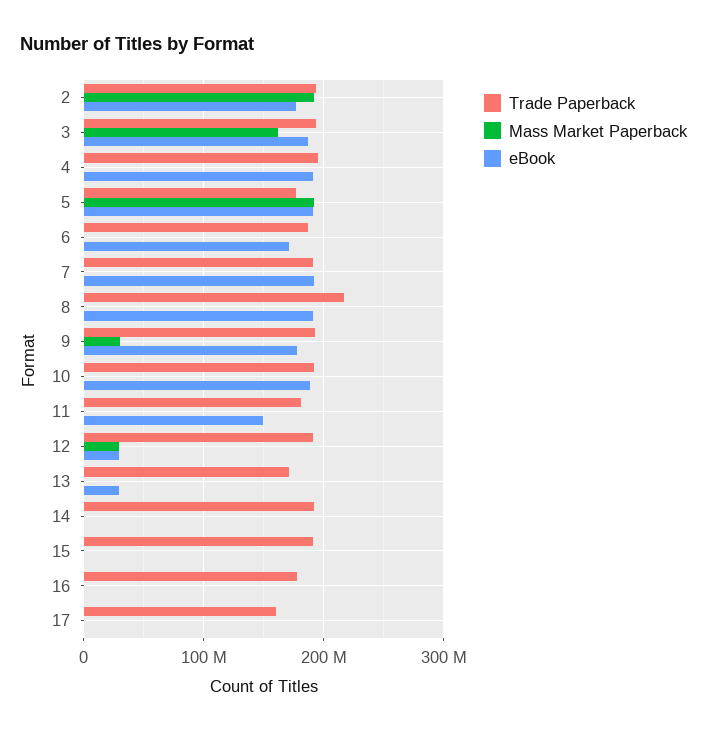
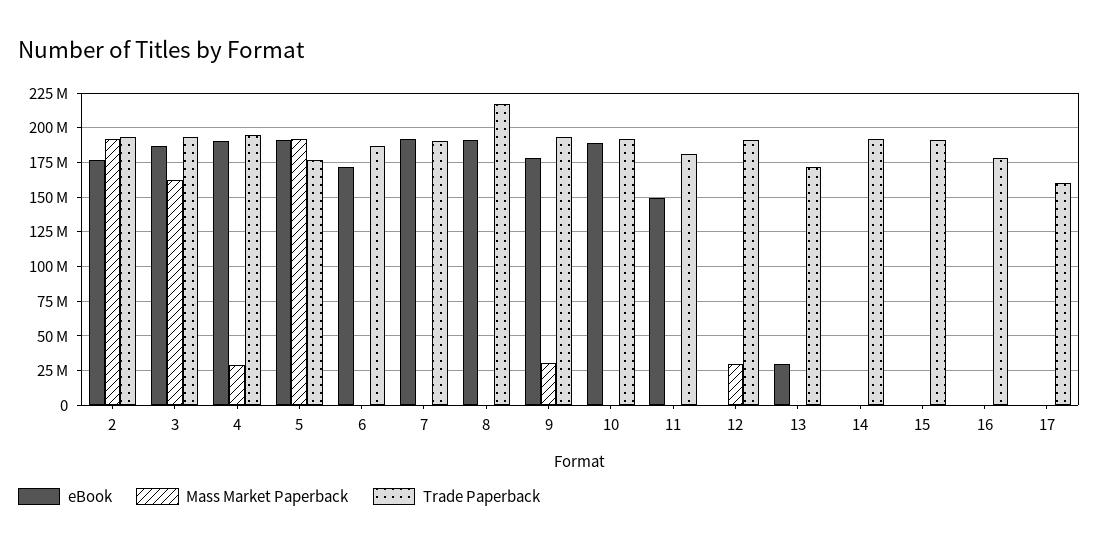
  {
    "Trade Paperback": {
      "2": 195000000,
      "3": 195000000,
      "4": 195000000,
      "5": 175000000,
      "6": 185000000,
      "7": 190000000,
      "8": 215000000,
      "9": 195000000,
      "10": 190000000,
      "11": 180000000,
      "12": 190000000,
      "13": 170000000,
      "14": 190000000,
      "15": 190000000,
      "16": 180000000,
      "17": 160000000
    },
    "Mass Market Paperback": {
      "2": 190000000,
      "3": 160000000,
-     "4": 0,
+     "4": 30000000,
      "5": 190000000,
      "6": 0,
      "7": 0,
      "8": 0,
      "9": 30000000,
      "10": 0,
      "11": 0,
      "12": 30000000,
      "13": 0,
      "14": 0,
      "15": 0,
      "16": 0,
      "17": 0
    },
    "eBook": {
      "2": 175000000,
      "3": 185000000,
      "4": 190000000,
      "5": 190000000,
      "6": 170000000,
      "7": 190000000,
      "8": 190000000,
      "9": 180000000,
      "10": 190000000,
      "11": 150000000,
-     "12": 30000000,
+     "12": 0,
      "13": 30000000,
      "14": 0,
      "15": 0,
      "16": 0,
      "17": 0
    }
  }

